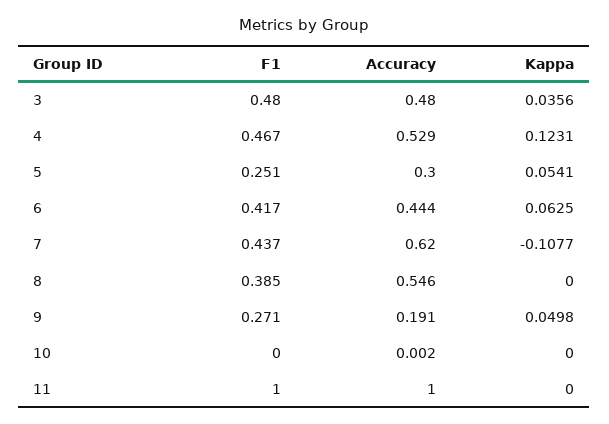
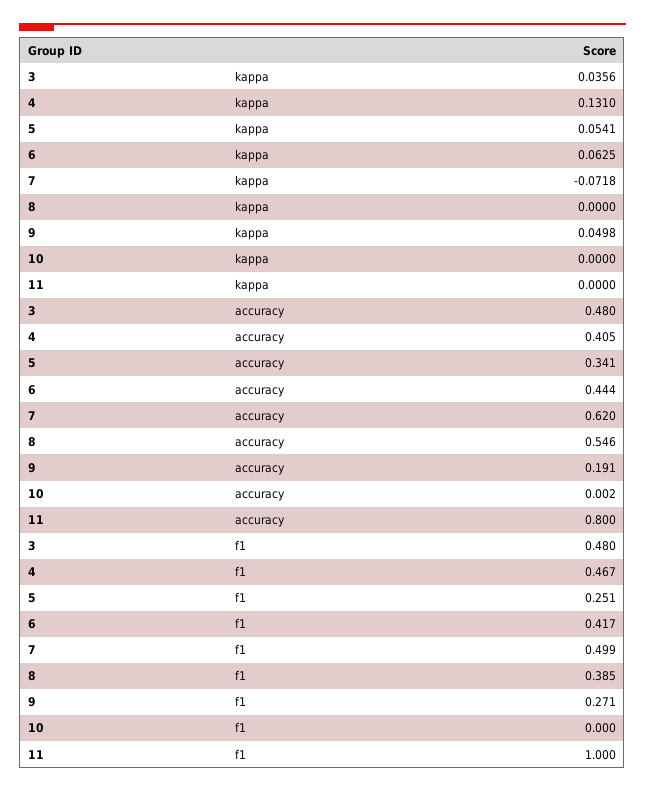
  {
    "F1": {
      "3": 0.48,
      "4": 0.467,
      "5": 0.251,
      "6": 0.417,
-     "7": 0.437,
+     "7": 0.499,
      "8": 0.385,
      "9": 0.271,
      "10": 0,
      "11": 1
    },
    "Accuracy": {
      "3": 0.48,
-     "4": 0.529,
+     "4": 0.405,
-     "5": 0.3,
+     "5": 0.341,
      "6": 0.444,
      "7": 0.62,
      "8": 0.546,
      "9": 0.191,
      "10": 0.002,
-     "11": 1
+     "11": 0.8
    },
    "Kappa": {
      "3": 0.0356,
-     "4": 0.1231,
+     "4": 0.131,
      "5": 0.0541,
      "6": 0.0625,
-     "7": -0.1077,
+     "7": -0.0718,
      "8": 0,
      "9": 0.0498,
      "10": 0,
      "11": 0
    }
  }

